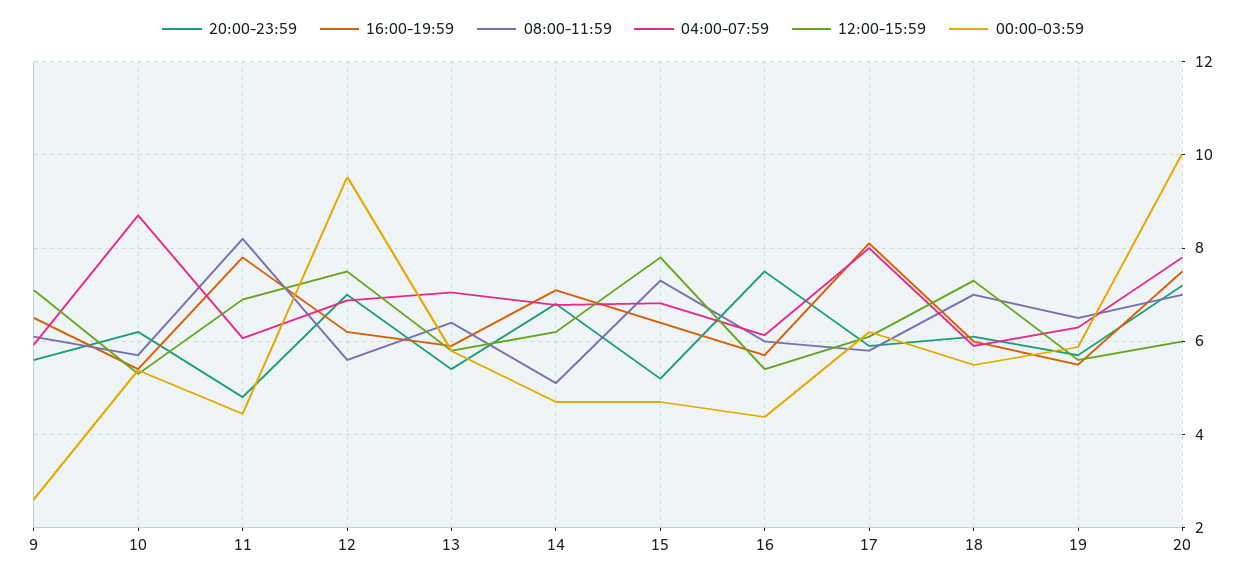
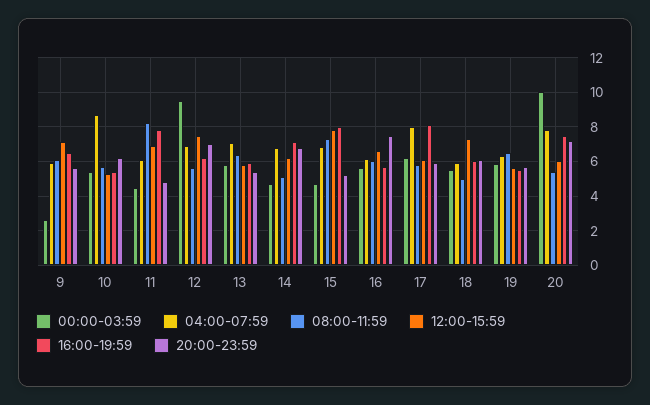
  {
    "20:00-23:59": {
      "9": 5.6,
      "10": 6.2,
      "11": 4.8,
      "12": 7,
      "13": 5.4,
      "14": 6.8,
      "15": 5.2,
      "16": 7.6,
      "17": 6,
      "18": 6.2,
      "19": 5.8,
      "20": 7.2
    },
    "16:00-19:59": {
      "9": 6.6,
      "10": 5.4,
      "11": 7.8,
      "12": 6.2,
      "13": 6,
      "14": 7.2,
-     "15": 6.4,
+     "15": 8,
      "16": 5.8,
      "17": 8.2,
      "18": 6,
      "19": 5.6,
      "20": 7.6
    },
    "08:00-11:59": {
      "9": 6.2,
      "10": 5.8,
      "11": 8.2,
      "12": 5.6,
      "13": 6.4,
      "14": 5.2,
      "15": 7.4,
      "16": 6,
      "17": 5.8,
-     "18": 7,
+     "18": 5,
      "19": 6.6,
-     "20": 7
+     "20": 5.5
    },
    "04:00-07:59": {
      "9": 6,
      "10": 8.8,
      "11": 6,
      "12": 6.8,
      "13": 7,
      "14": 6.8,
      "15": 6.8,
      "16": 6.2,
      "17": 8,
      "18": 6,
      "19": 6.4,
      "20": 7.8
    },
    "12:00-15:59": {
      "9": 7.2,
      "10": 5.4,
      "11": 7,
      "12": 7.6,
      "13": 5.8,
      "14": 6.2,
      "15": 7.8,
-     "16": 5.4,
+     "16": 6.5,
      "17": 6.2,
      "18": 7.4,
      "19": 5.6,
      "20": 6
    },
    "00:00-03:59": {
      "9": 2.6,
      "10": 5.4,
      "11": 4.4,
      "12": 9.6,
      "13": 5.8,
      "14": 4.8,
      "15": 4.8,
-     "16": 4.4,
+     "16": 5.5,
      "17": 6.2,
      "18": 5.6,
      "19": 5.8,
      "20": 10
    }
  }

